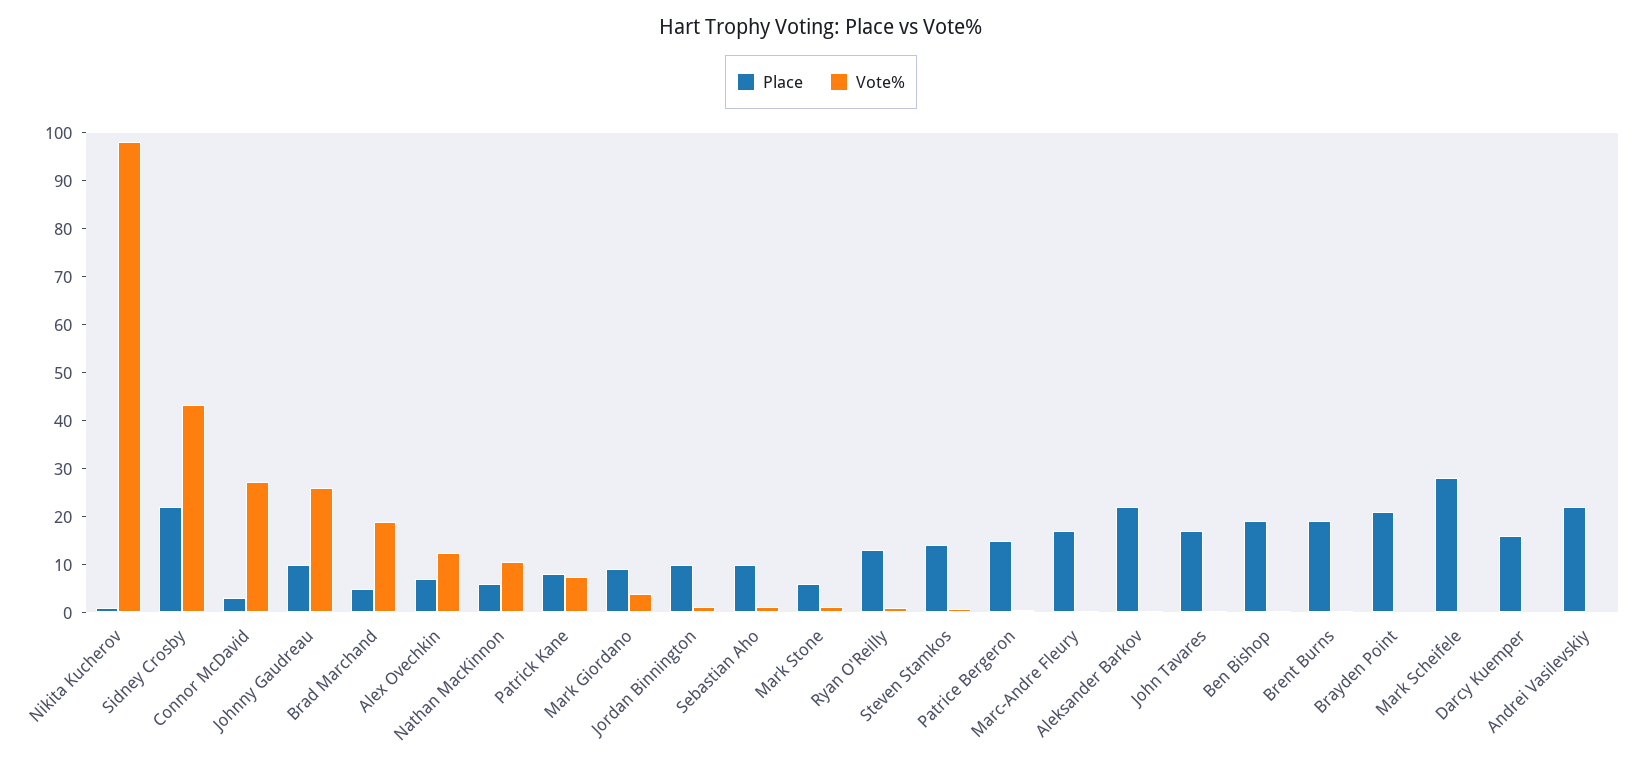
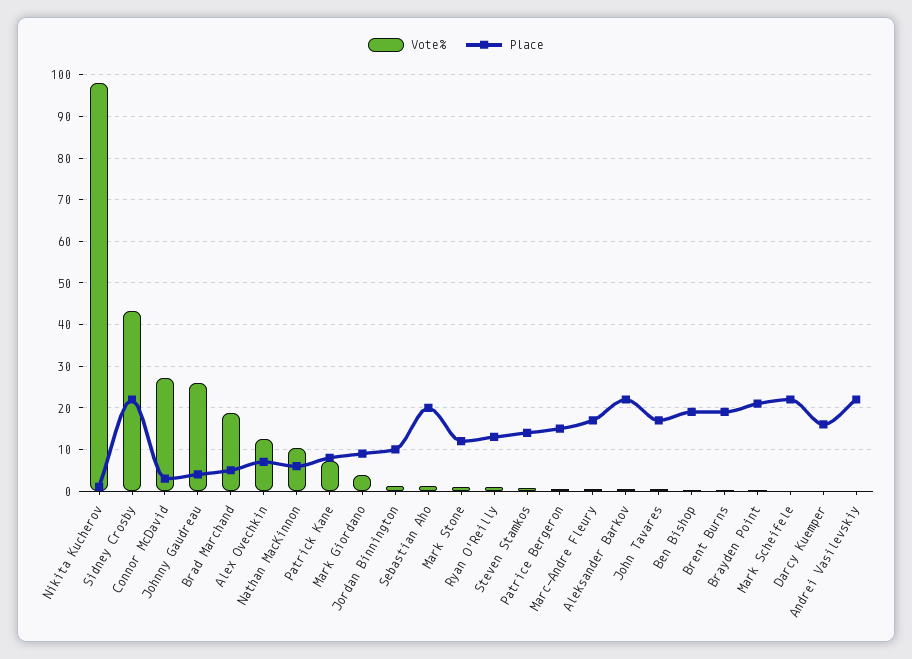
  {
    "Place": {
      "Nikita Kucherov": 2,
      "Sidney Crosby": 22,
      "Connor McDavid": 4,
-     "Johnny Gaudreau": 10,
+     "Johnny Gaudreau": 4,
      "Brad Marchand": 6,
      "Alex Ovechkin": 8,
      "Nathan MacKinnon": 6,
      "Patrick Kane": 8,
      "Mark Giordano": 10,
      "Jordan Binnington": 10,
-     "Sebastian Aho": 10,
+     "Sebastian Aho": 20,
-     "Mark Stone": 6,
+     "Mark Stone": 12,
      "Ryan O'Reilly": 14,
      "Steven Stamkos": 14,
      "Patrice Bergeron": 16,
      "Marc-Andre Fleury": 18,
      "Aleksander Barkov": 22,
      "John Tavares": 18,
      "Ben Bishop": 20,
      "Brent Burns": 20,
      "Brayden Point": 22,
-     "Mark Scheifele": 28,
+     "Mark Scheifele": 22,
      "Darcy Kuemper": 16,
      "Andrei Vasilevskiy": 22
    },
    "Vote%": {
      "Nikita Kucherov": 98,
      "Sidney Crosby": 44,
      "Connor McDavid": 28,
      "Johnny Gaudreau": 26,
      "Brad Marchand": 18,
      "Alex Ovechkin": 12,
      "Nathan MacKinnon": 10,
      "Patrick Kane": 8,
      "Mark Giordano": 4,
      "Jordan Binnington": 2,
      "Sebastian Aho": 2,
      "Mark Stone": 2,
      "Ryan O'Reilly": 0,
      "Steven Stamkos": 0,
      "Patrice Bergeron": 0,
      "Marc-Andre Fleury": 0,
      "Aleksander Barkov": 0,
      "John Tavares": 0,
      "Ben Bishop": 0,
      "Brent Burns": 0,
      "Brayden Point": 0,
      "Mark Scheifele": 0,
      "Darcy Kuemper": 0,
      "Andrei Vasilevskiy": 0
    }
  }

